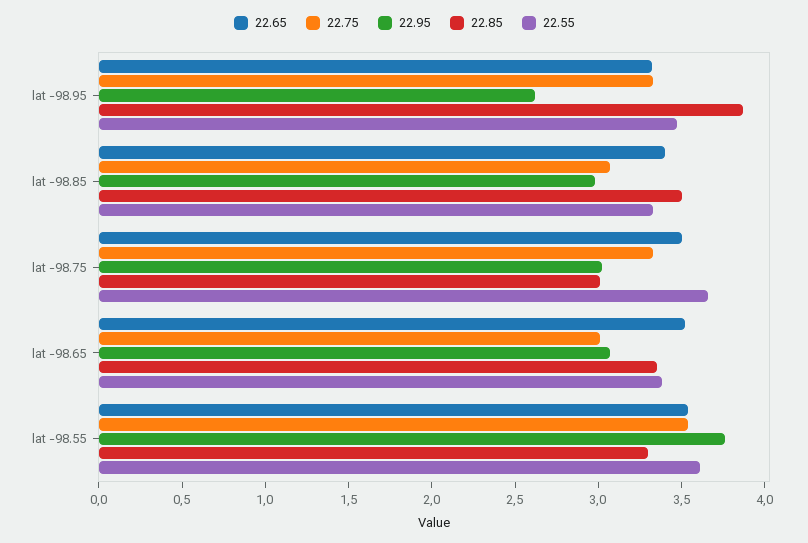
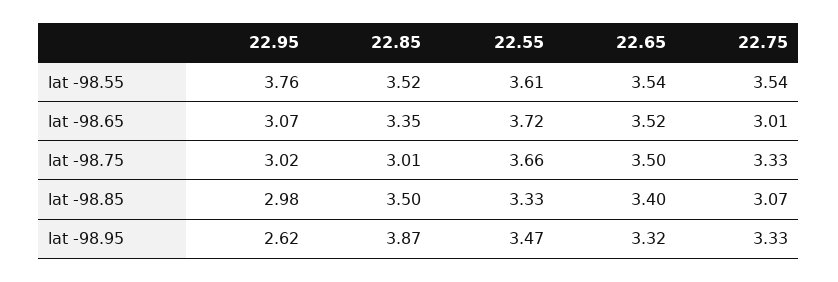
  {
    "22.65": {
      "lat -98.95": 3.32,
      "lat -98.85": 3.4,
      "lat -98.75": 3.5,
      "lat -98.65": 3.52,
      "lat -98.55": 3.54
    },
    "22.75": {
      "lat -98.95": 3.33,
      "lat -98.85": 3.07,
      "lat -98.75": 3.33,
      "lat -98.65": 3.01,
      "lat -98.55": 3.54
    },
    "22.95": {
      "lat -98.95": 2.62,
      "lat -98.85": 2.98,
      "lat -98.75": 3.02,
      "lat -98.65": 3.07,
      "lat -98.55": 3.76
    },
    "22.85": {
      "lat -98.95": 3.87,
      "lat -98.85": 3.5,
      "lat -98.75": 3.01,
      "lat -98.65": 3.35,
-     "lat -98.55": 3.3
+     "lat -98.55": 3.52
    },
    "22.55": {
      "lat -98.95": 3.47,
      "lat -98.85": 3.33,
      "lat -98.75": 3.66,
-     "lat -98.65": 3.4,
+     "lat -98.65": 3.72,
      "lat -98.55": 3.61
    }
  }

